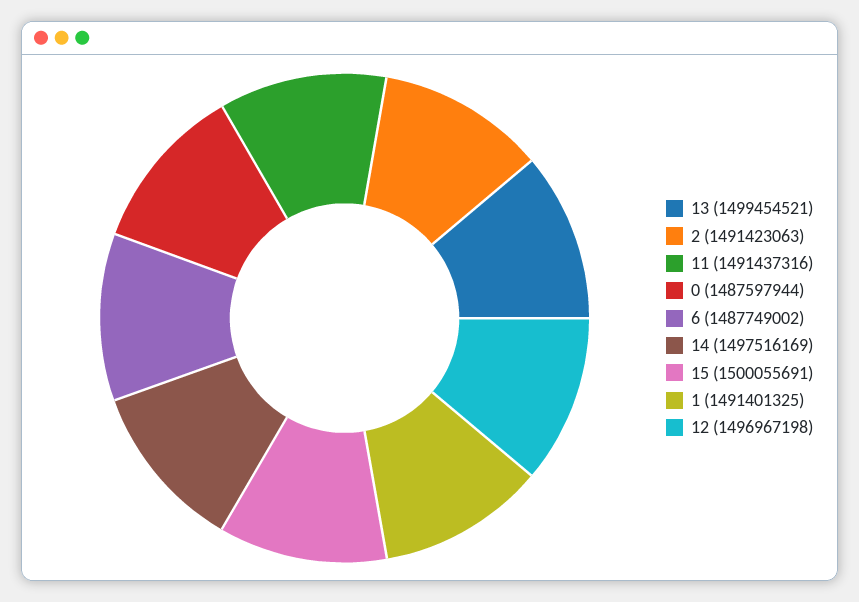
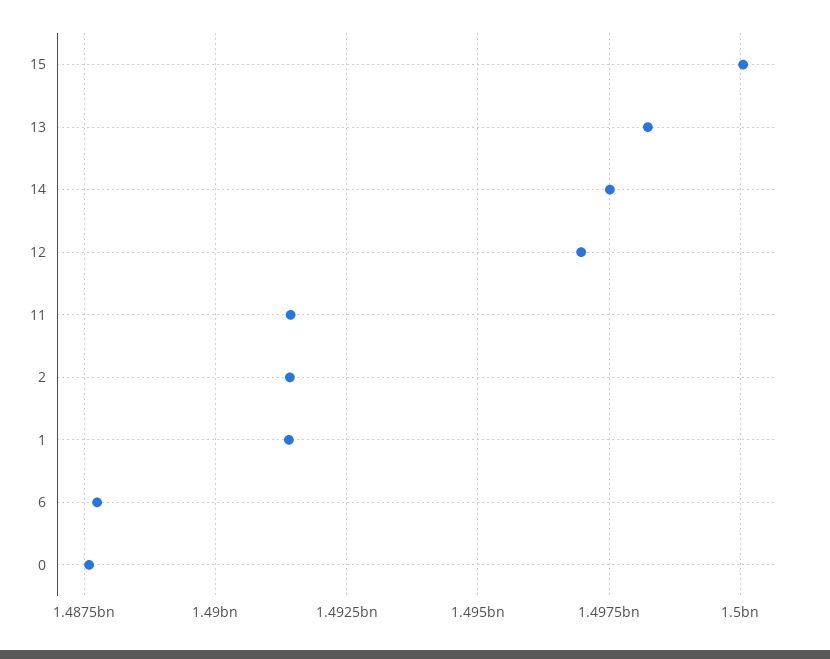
  {
-   "13": 1499454521,
+   "13": 1498250000,
    "2": 1491423063,
    "11": 1491437316,
    "0": 1487597944,
    "6": 1487749002,
    "14": 1497516169,
    "15": 1500055691,
    "1": 1491401325,
    "12": 1496967198
  }

